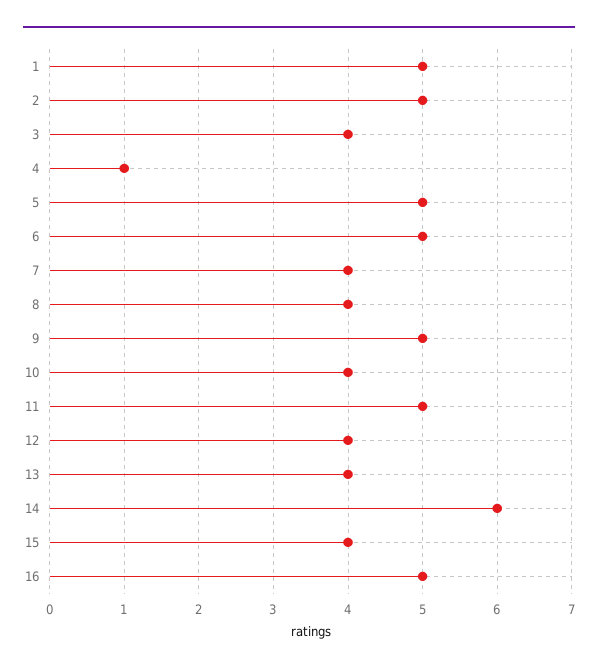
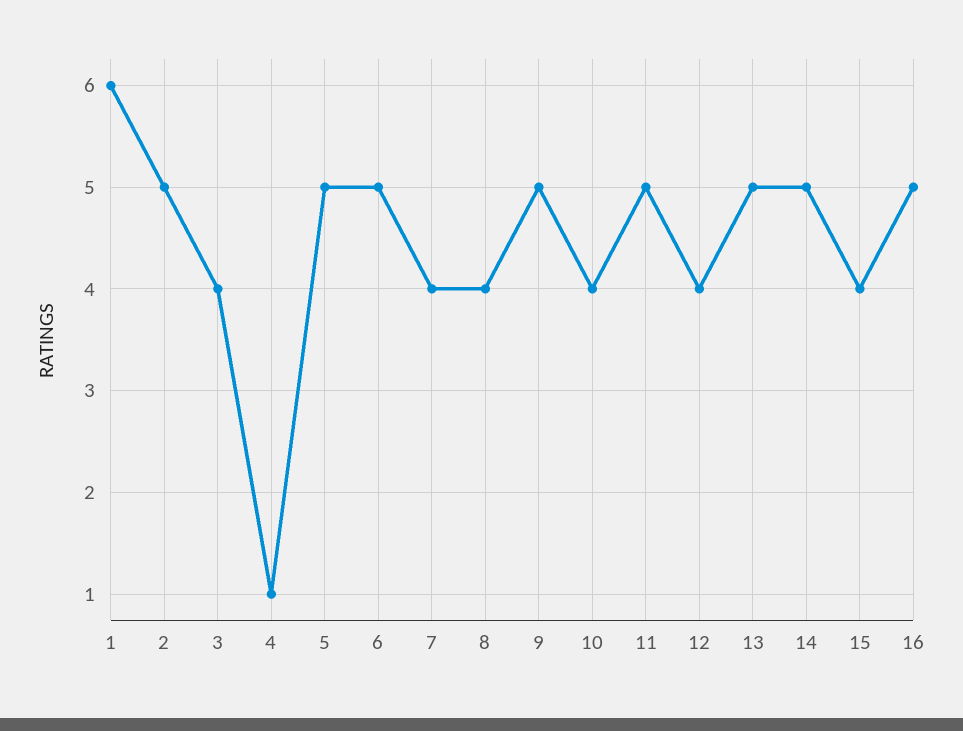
  {
-   "1": 5,
+   "1": 6,
    "2": 5,
    "3": 4,
    "4": 1,
    "5": 5,
    "6": 5,
    "7": 4,
    "8": 4,
    "9": 5,
    "10": 4,
    "11": 5,
    "12": 4,
-   "13": 4,
+   "13": 5,
-   "14": 6,
+   "14": 5,
    "15": 4,
    "16": 5
  }

